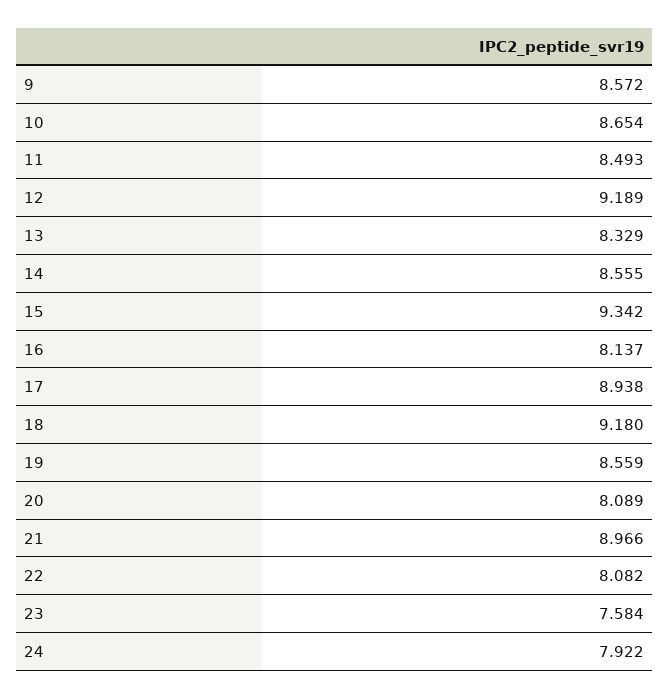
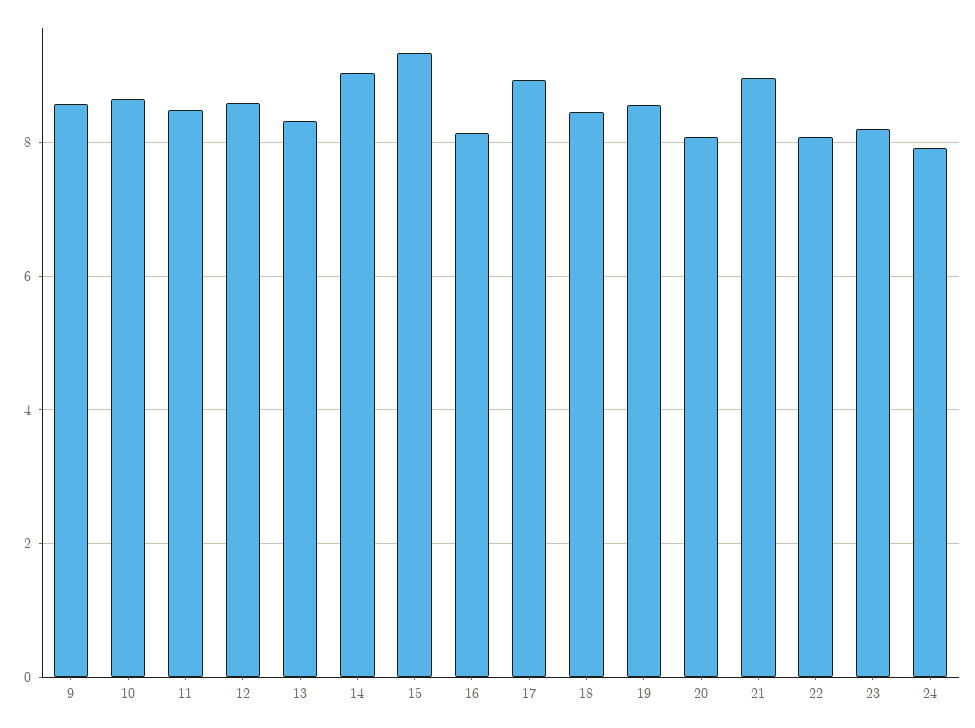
  {
    "9": 8.572,
    "10": 8.654,
    "11": 8.493,
-   "12": 9.189,
+   "12": 8.6,
    "13": 8.329,
-   "14": 8.555,
+   "14": 9,
    "15": 9.342,
    "16": 8.137,
    "17": 8.938,
-   "18": 9.18,
+   "18": 8.4,
    "19": 8.559,
    "20": 8.089,
    "21": 8.966,
    "22": 8.082,
-   "23": 7.584,
+   "23": 8.2,
    "24": 7.922
  }

